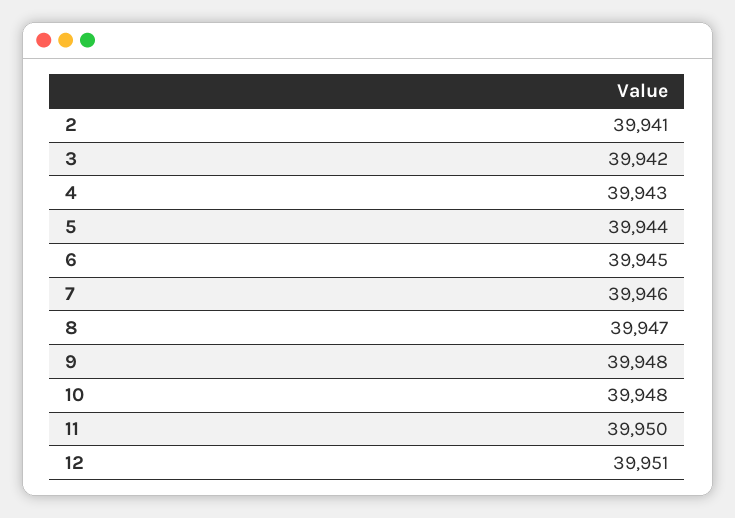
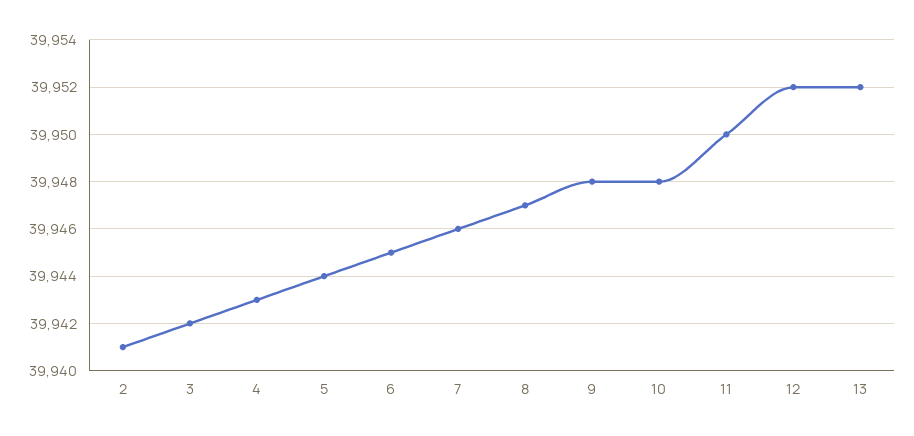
  {
    "2": 39941,
    "3": 39942,
    "4": 39943,
    "5": 39944,
    "6": 39945,
    "7": 39946,
    "8": 39947,
    "9": 39948,
    "10": 39948,
    "11": 39950,
-   "12": 39951
+   "12": 39952,
+   "13": 39952
  }

